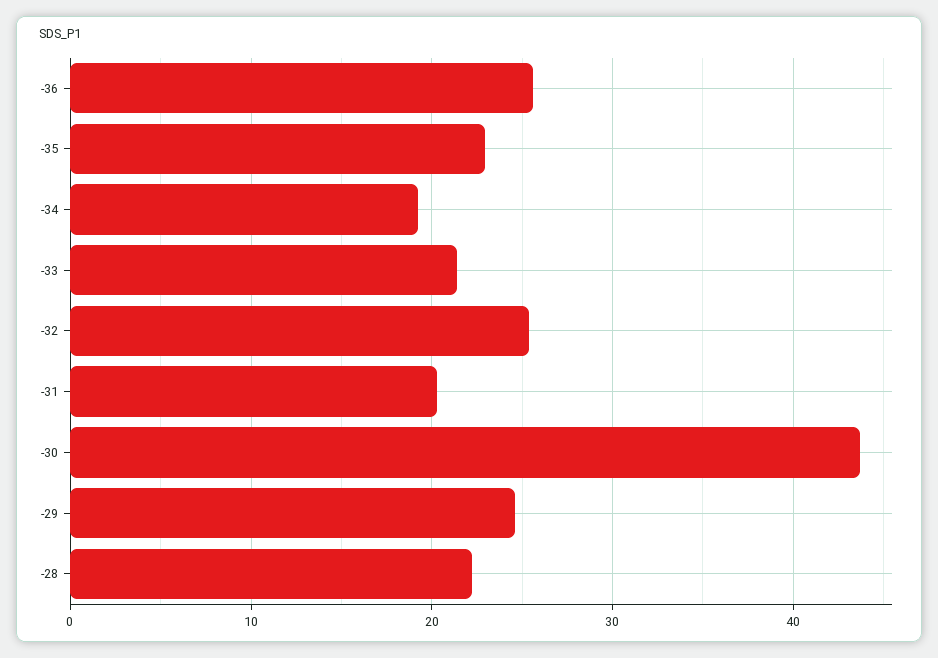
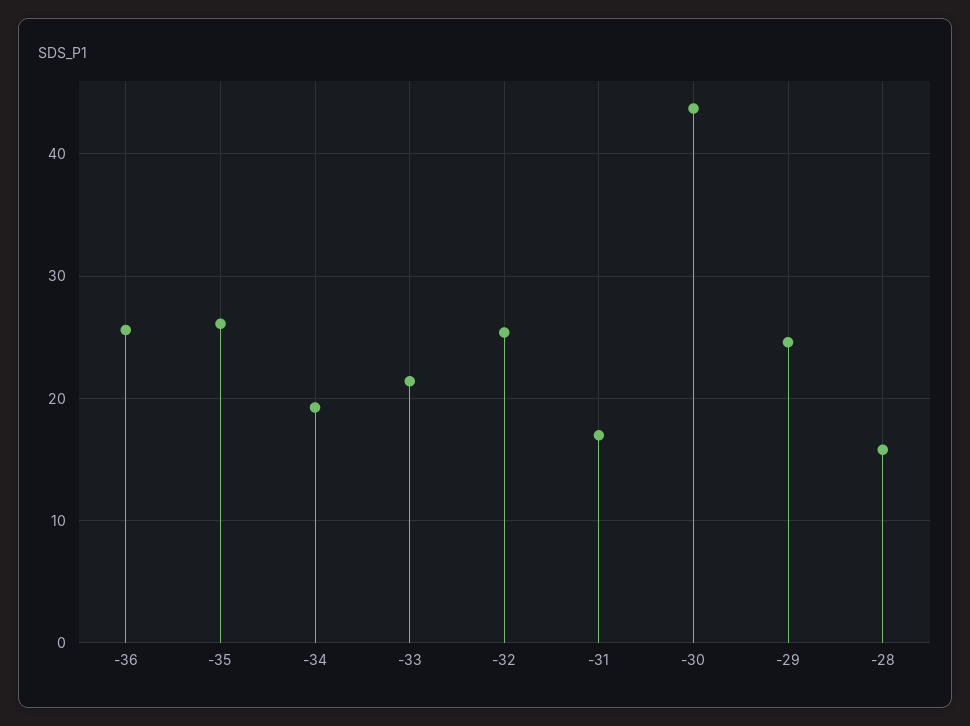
  {
    "-36": 26,
-   "-35": 23,
+   "-35": 26,
    "-34": 19,
    "-33": 21,
    "-32": 25,
-   "-31": 20,
+   "-31": 17,
    "-30": 44,
    "-29": 25,
-   "-28": 22
+   "-28": 16
  }

